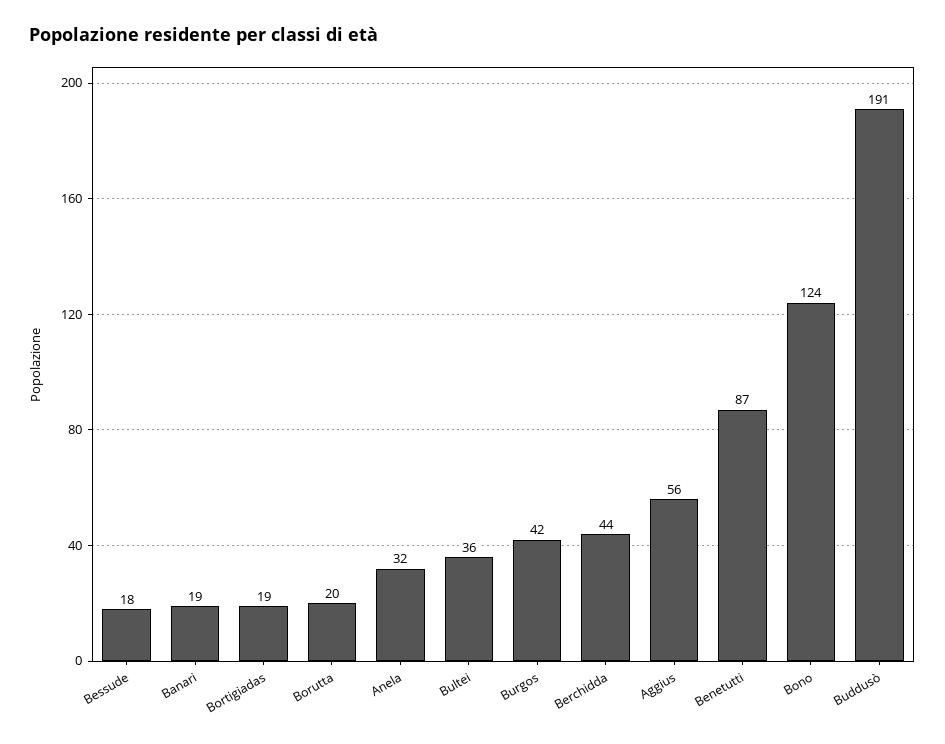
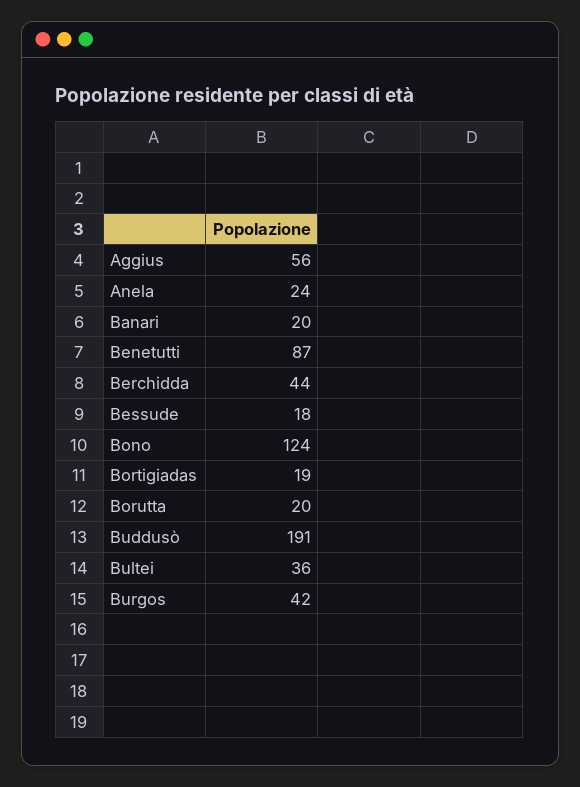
  {
    "Bessude": 18,
-   "Banari": 19,
+   "Banari": 20,
    "Bortigiadas": 19,
    "Borutta": 20,
-   "Anela": 32,
+   "Anela": 24,
    "Bultei": 36,
    "Burgos": 42,
    "Berchidda": 44,
    "Aggius": 56,
    "Benetutti": 87,
    "Bono": 124,
    "Buddusò": 191
  }

